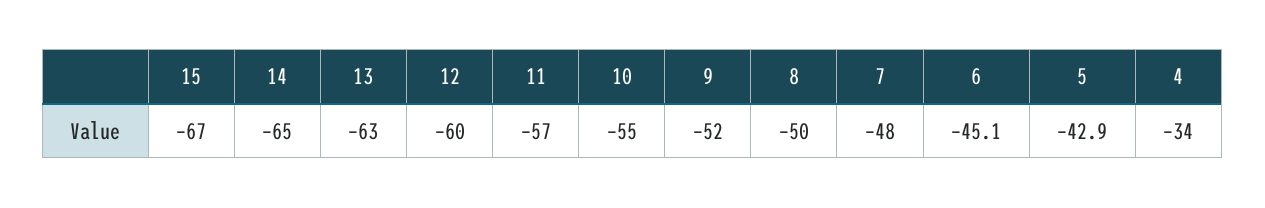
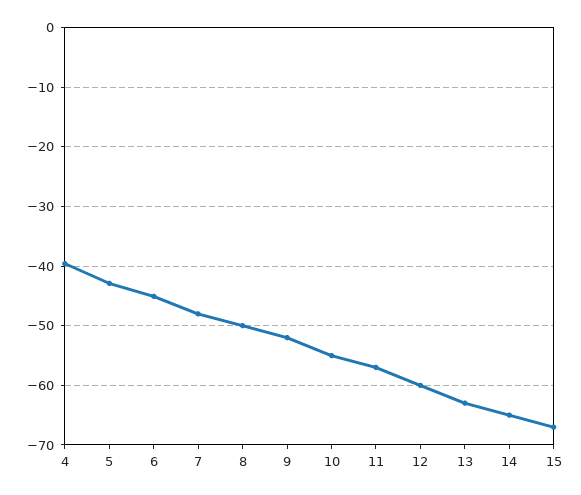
  {
    "15": -67,
    "14": -65,
    "13": -63,
    "12": -60,
    "11": -57,
    "10": -55,
    "9": -52,
    "8": -50,
    "7": -48,
    "6": -45.1,
    "5": -42.9,
-   "4": -34
+   "4": -40
  }

